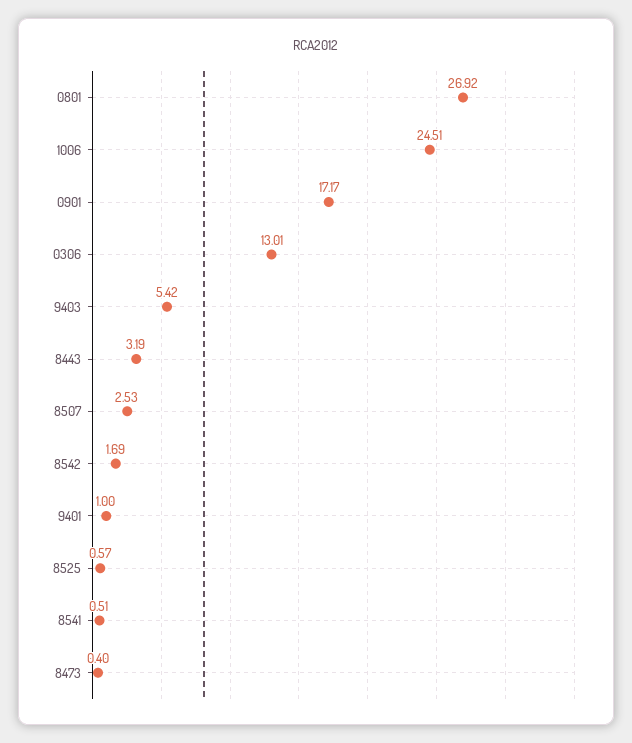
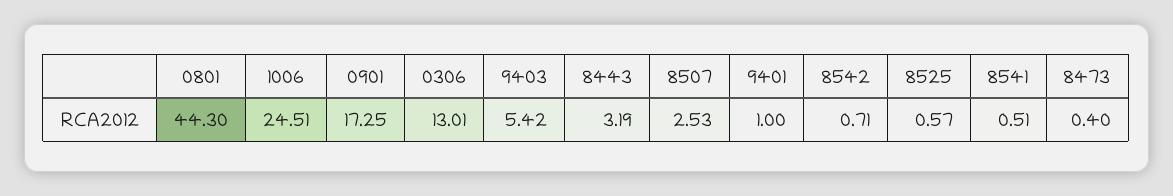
  {
-   "0801": 26.92,
+   "0801": 44.3,
    "1006": 24.51,
-   "0901": 17.17,
+   "0901": 17.25,
    "0306": 13.01,
    "9403": 5.42,
    "8443": 3.19,
    "8507": 2.53,
-   "8542": 1.69,
+   "8542": 0.71,
    "9401": 1,
    "8525": 0.57,
    "8541": 0.51,
    "8473": 0.4
  }

